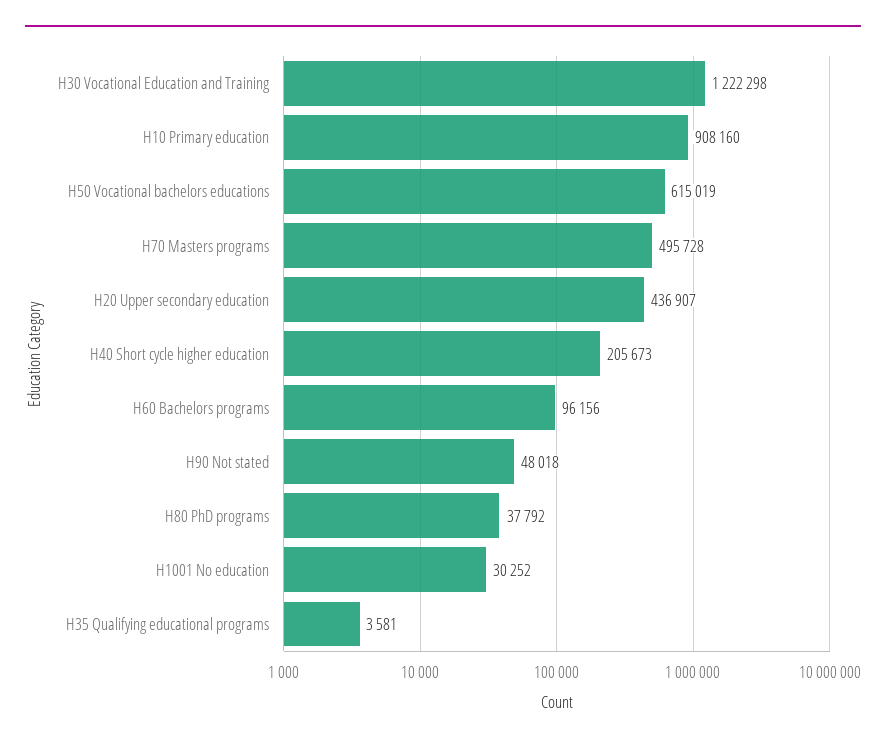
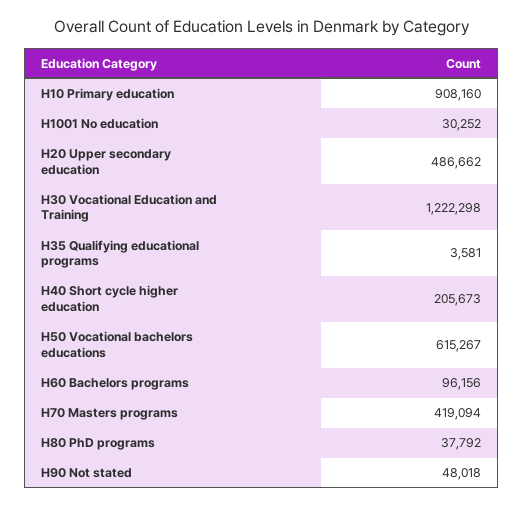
  {
    "H30 Vocational Education and Training": 1222298,
    "H10 Primary education": 908160,
-   "H50 Vocational bachelors educations": 615019,
+   "H50 Vocational bachelors educations": 615267,
-   "H70 Masters programs": 495728,
+   "H70 Masters programs": 419094,
-   "H20 Upper secondary education": 436907,
+   "H20 Upper secondary education": 486662,
    "H40 Short cycle higher education": 205673,
    "H60 Bachelors programs": 96156,
    "H90 Not stated": 48018,
    "H80 PhD programs": 37792,
    "H1001 No education": 30252,
    "H35 Qualifying educational programs": 3581
  }

